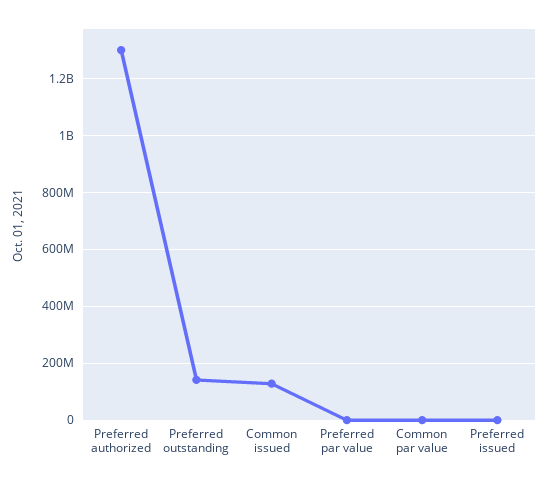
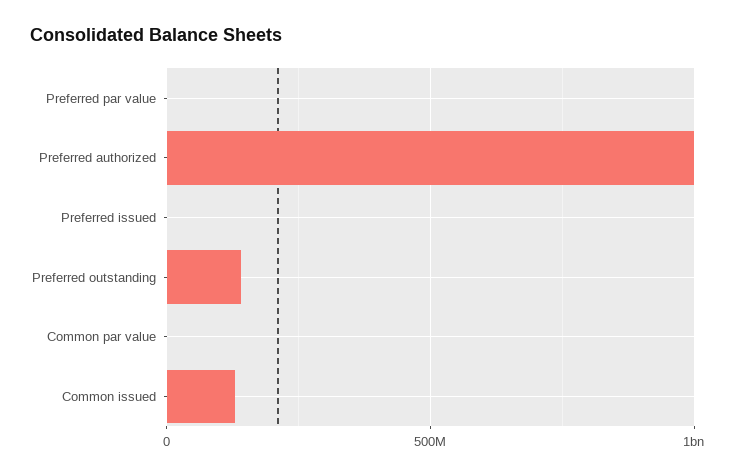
  {
-   "Preferred authorized": 1300000000,
+   "Preferred authorized": 1000000000,
    "Preferred outstanding": 150000000,
    "Common issued": 125000000,
    "Preferred par value": 0,
    "Common par value": 0,
    "Preferred issued": 0
  }

